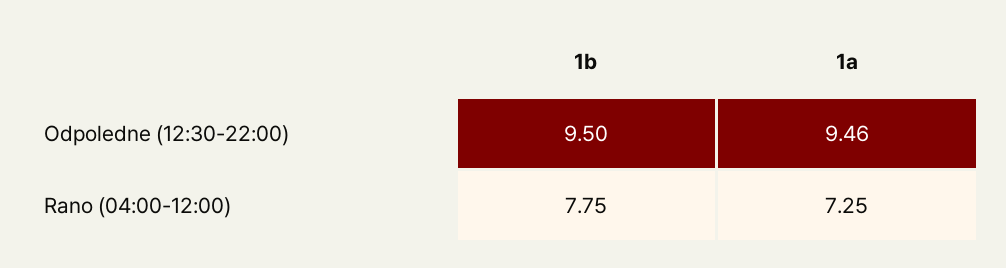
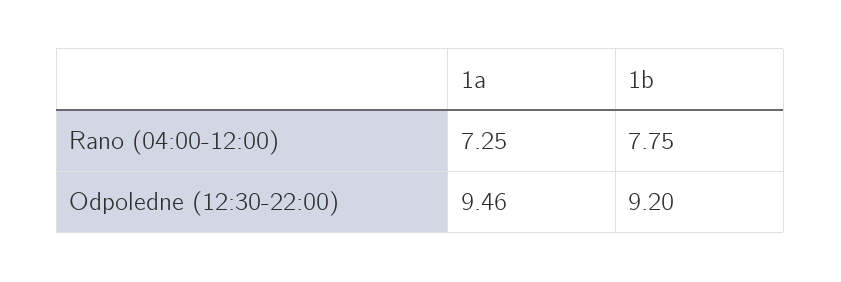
  {
    "1b": {
-     "Odpoledne (12:30-22:00)": 9.5,
+     "Odpoledne (12:30-22:00)": 9.2,
      "Rano (04:00-12:00)": 7.75
    },
    "1a": {
      "Odpoledne (12:30-22:00)": 9.46,
      "Rano (04:00-12:00)": 7.25
    }
  }

